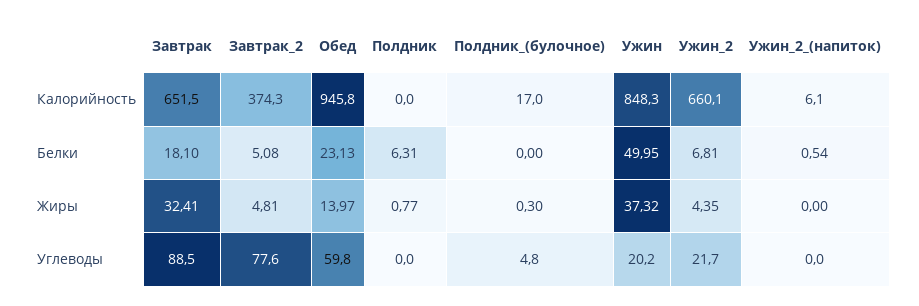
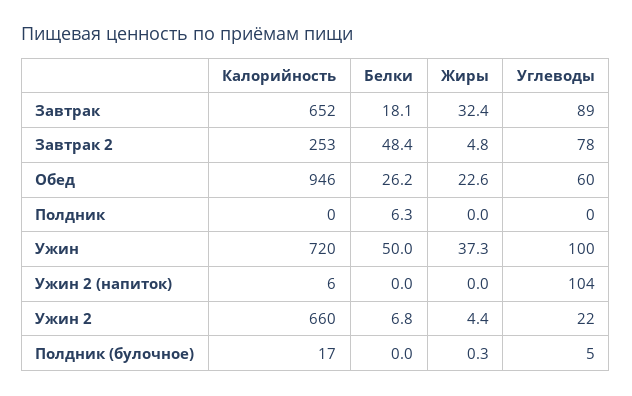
  {
    "Завтрак": {
      "Калорийность": 651.5,
      "Белки": 18.1,
      "Жиры": 32.41,
      "Углеводы": 88.5
    },
    "Завтрак_2": {
-     "Калорийность": 374.3,
+     "Калорийность": 253,
-     "Белки": 5.08,
+     "Белки": 48.4,
      "Жиры": 4.81,
      "Углеводы": 77.6
    },
    "Обед": {
      "Калорийность": 945.8,
-     "Белки": 23.13,
+     "Белки": 26.2,
-     "Жиры": 13.97,
+     "Жиры": 22.6,
      "Углеводы": 59.8
    },
    "Полдник": {
      "Калорийность": 0,
      "Белки": 6.31,
-     "Жиры": 0.77,
+     "Жиры": 0,
      "Углеводы": 0
    },
    "Полдник_(булочное)": {
      "Калорийность": 17,
      "Белки": 0,
      "Жиры": 0.3,
      "Углеводы": 4.8
    },
    "Ужин": {
-     "Калорийность": 848.3,
+     "Калорийность": 720,
      "Белки": 49.95,
      "Жиры": 37.32,
-     "Углеводы": 20.2
+     "Углеводы": 100
    },
    "Ужин_2": {
      "Калорийность": 660.1,
      "Белки": 6.81,
      "Жиры": 4.35,
      "Углеводы": 21.7
    },
    "Ужин_2_(напиток)": {
      "Калорийность": 6.1,
-     "Белки": 0.54,
+     "Белки": 0,
      "Жиры": 0,
-     "Углеводы": 0
+     "Углеводы": 104
    }
  }

